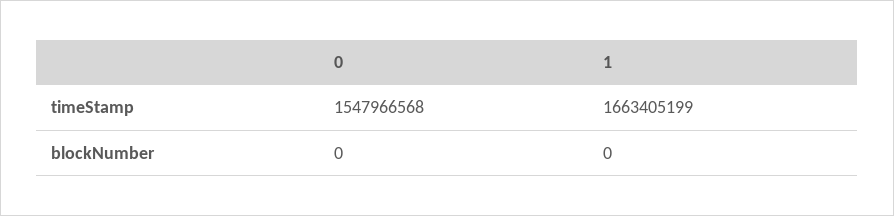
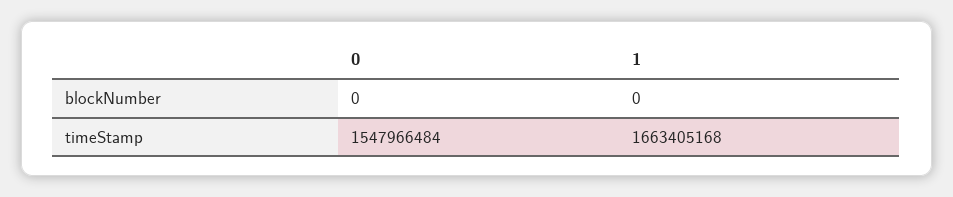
  {
    "0": {
-     "timeStamp": 1547966568,
+     "timeStamp": 1547966484,
      "blockNumber": 0
    },
    "1": {
-     "timeStamp": 1663405199,
+     "timeStamp": 1663405168,
      "blockNumber": 0
    }
  }

